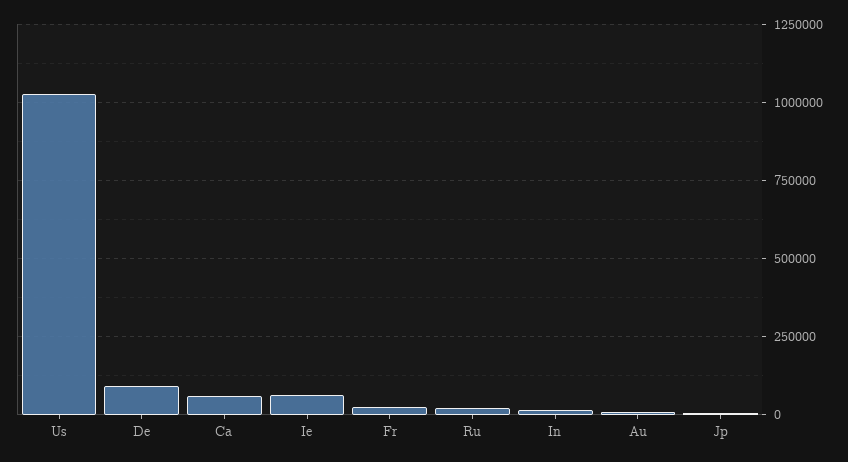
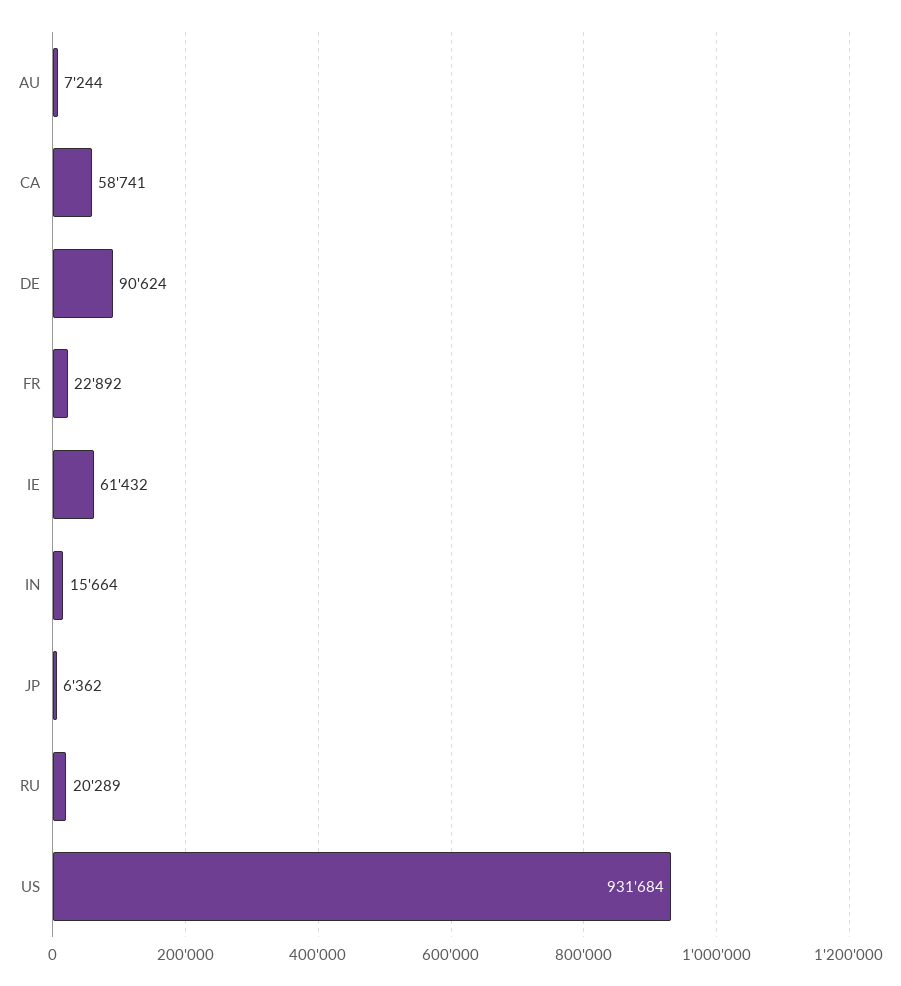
  {
-   "Us": 1025000,
+   "Us": 931684,
    "De": 90624,
    "Ca": 58741,
    "Ie": 61432,
    "Fr": 22892,
    "Ru": 20289,
    "In": 15664,
    "Au": 7244,
    "Jp": 6362
  }

